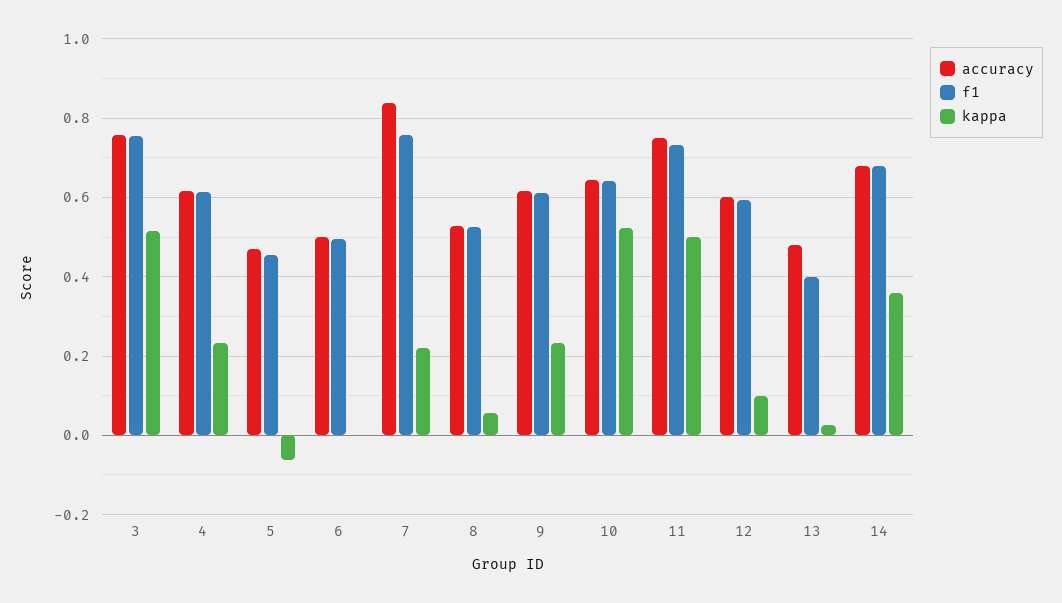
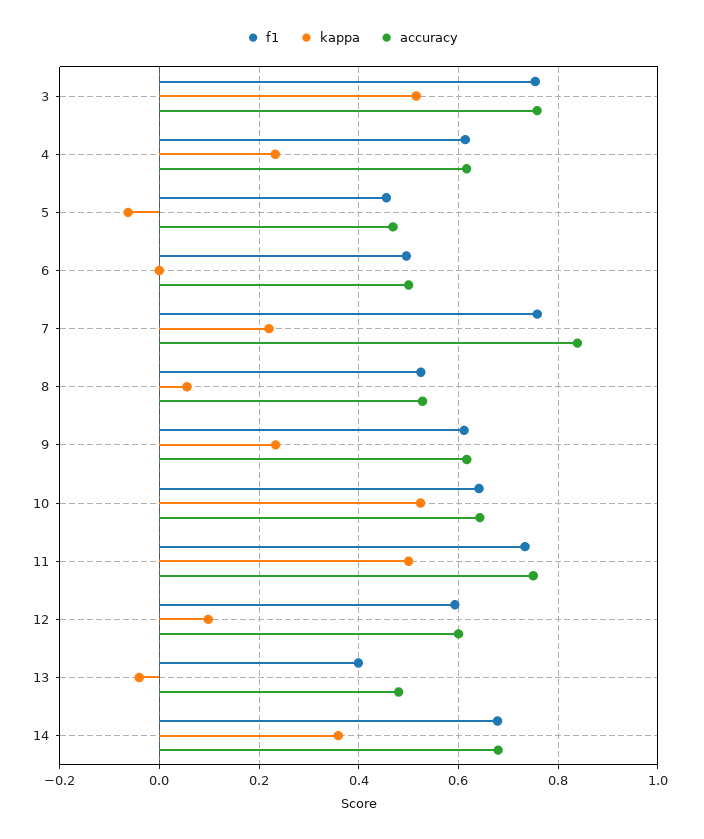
  {
    "accuracy": {
      "3": 0.76,
      "4": 0.62,
      "5": 0.46,
      "6": 0.5,
      "7": 0.84,
      "8": 0.52,
      "9": 0.62,
      "10": 0.64,
      "11": 0.76,
      "12": 0.6,
      "13": 0.48,
      "14": 0.68
    },
    "f1": {
      "3": 0.76,
      "4": 0.62,
      "5": 0.46,
      "6": 0.5,
      "7": 0.76,
      "8": 0.52,
      "9": 0.62,
      "10": 0.64,
      "11": 0.74,
      "12": 0.6,
      "13": 0.4,
      "14": 0.68
    },
    "kappa": {
      "3": 0.52,
      "4": 0.24,
      "5": -0.06,
      "6": 0,
      "7": 0.22,
      "8": 0.06,
      "9": 0.24,
      "10": 0.52,
      "11": 0.5,
      "12": 0.1,
-     "13": 0.02,
+     "13": -0.04,
      "14": 0.36
    }
  }

